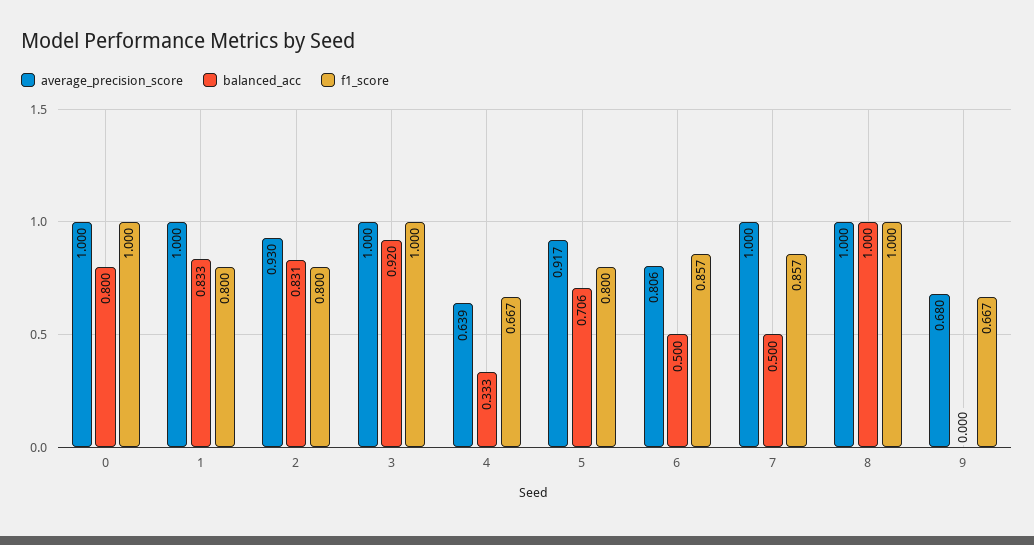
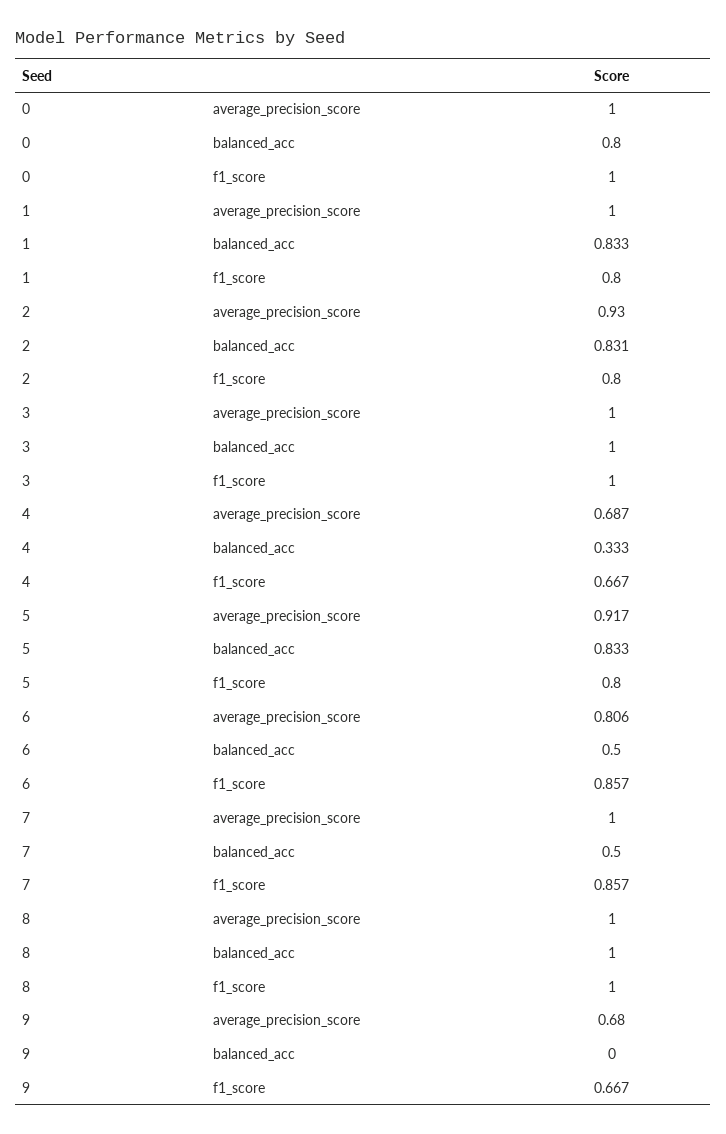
  {
    "average_precision_score": {
      "0": 1,
      "1": 1,
      "2": 0.93,
      "3": 1,
-     "4": 0.639,
+     "4": 0.687,
      "5": 0.917,
      "6": 0.806,
      "7": 1,
      "8": 1,
      "9": 0.68
    },
    "balanced_acc": {
      "0": 0.8,
      "1": 0.833,
      "2": 0.831,
-     "3": 0.92,
+     "3": 1,
      "4": 0.333,
-     "5": 0.706,
+     "5": 0.833,
      "6": 0.5,
      "7": 0.5,
      "8": 1,
      "9": 0
    },
    "f1_score": {
      "0": 1,
      "1": 0.8,
      "2": 0.8,
      "3": 1,
      "4": 0.667,
      "5": 0.8,
      "6": 0.857,
      "7": 0.857,
      "8": 1,
      "9": 0.667
    }
  }

